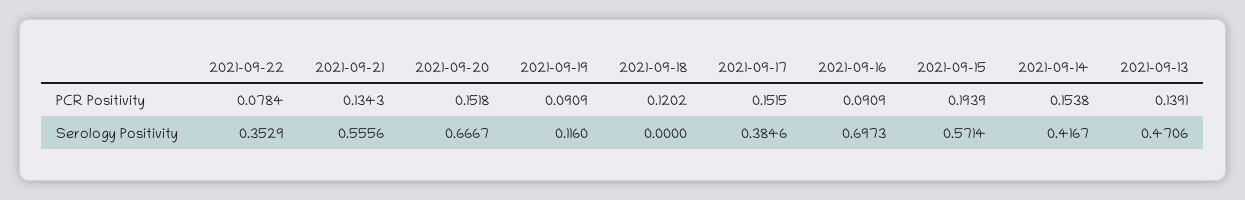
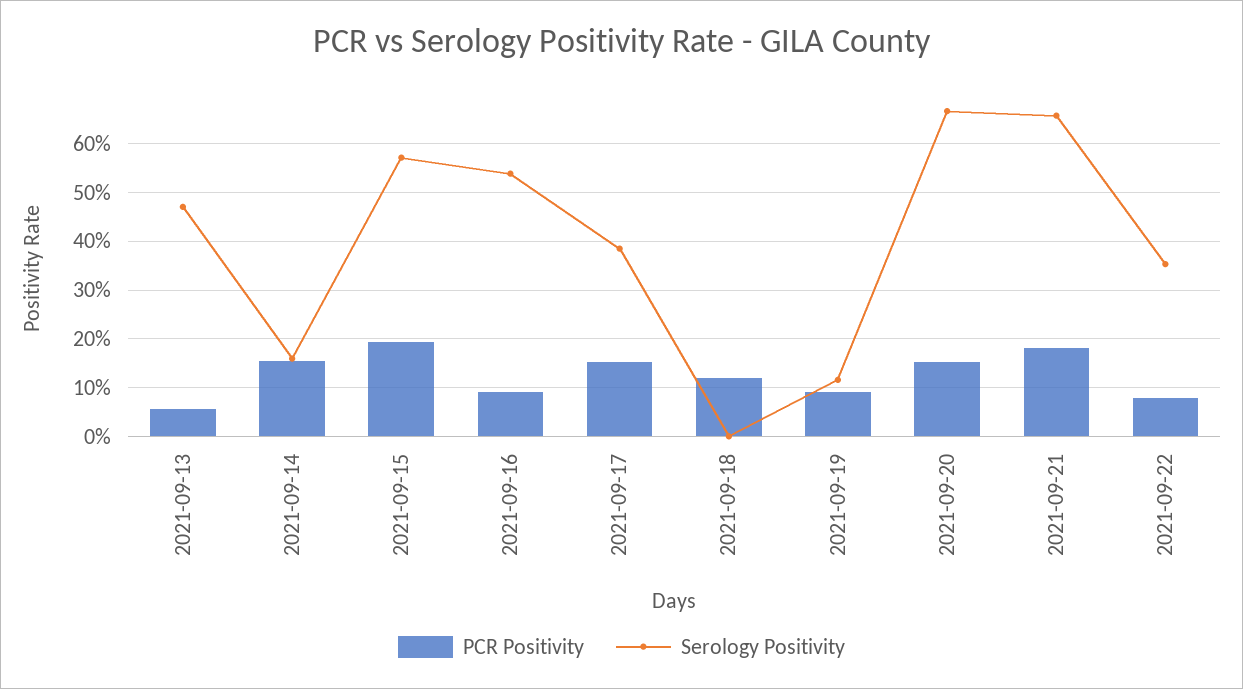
  {
    "PCR Positivity": {
      "2021-09-22": 0.0784,
-     "2021-09-21": 0.1343,
+     "2021-09-21": 0.18,
      "2021-09-20": 0.1518,
      "2021-09-19": 0.0909,
      "2021-09-18": 0.1202,
      "2021-09-17": 0.1515,
      "2021-09-16": 0.0909,
      "2021-09-15": 0.1939,
      "2021-09-14": 0.1538,
-     "2021-09-13": 0.1391
+     "2021-09-13": 0.06
    },
    "Serology Positivity": {
      "2021-09-22": 0.3529,
-     "2021-09-21": 0.5556,
+     "2021-09-21": 0.66,
      "2021-09-20": 0.6667,
      "2021-09-19": 0.116,
      "2021-09-18": 0,
      "2021-09-17": 0.3846,
-     "2021-09-16": 0.6973,
+     "2021-09-16": 0.54,
      "2021-09-15": 0.5714,
-     "2021-09-14": 0.4167,
+     "2021-09-14": 0.16,
      "2021-09-13": 0.4706
    }
  }

